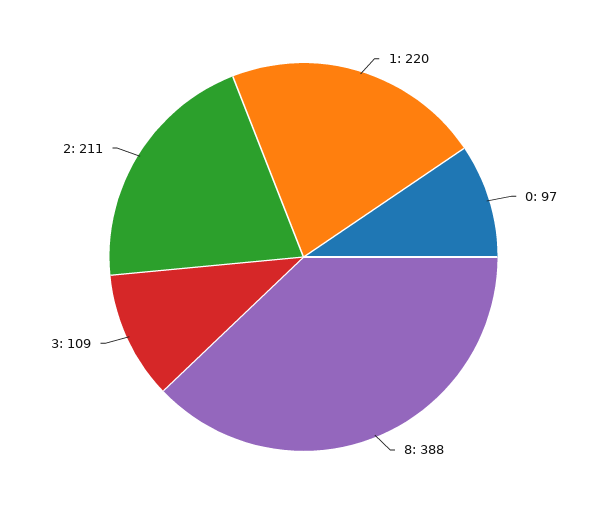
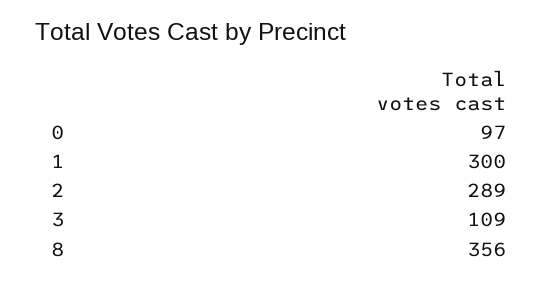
  {
-   "1": 220,
+   "1": 300,
    "0": 97,
-   "8": 388,
+   "8": 356,
    "3": 109,
-   "2": 211
+   "2": 289
  }

